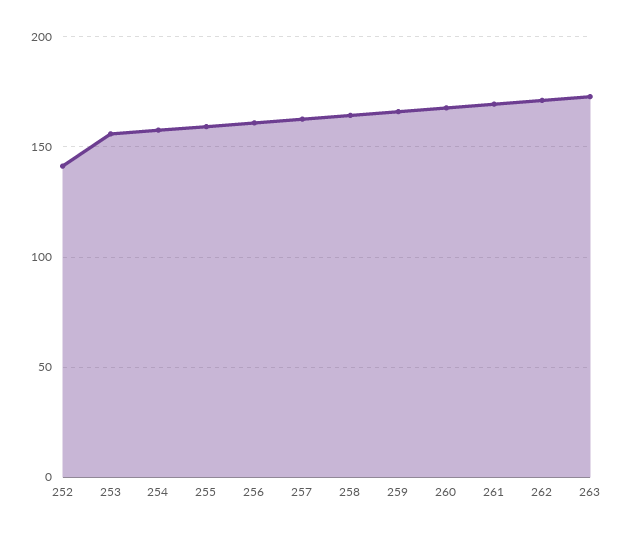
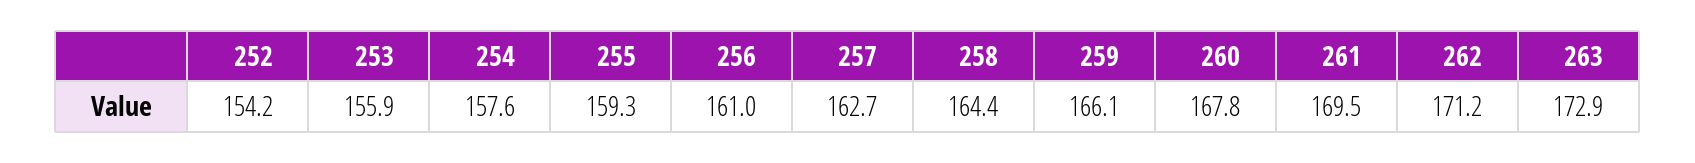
  {
-   "252": 140,
+   "252": 154.2,
    "253": 155.9,
    "254": 157.6,
    "255": 159.3,
    "256": 161,
    "257": 162.7,
    "258": 164.4,
    "259": 166.1,
    "260": 167.8,
    "261": 169.5,
    "262": 171.2,
    "263": 172.9
  }

